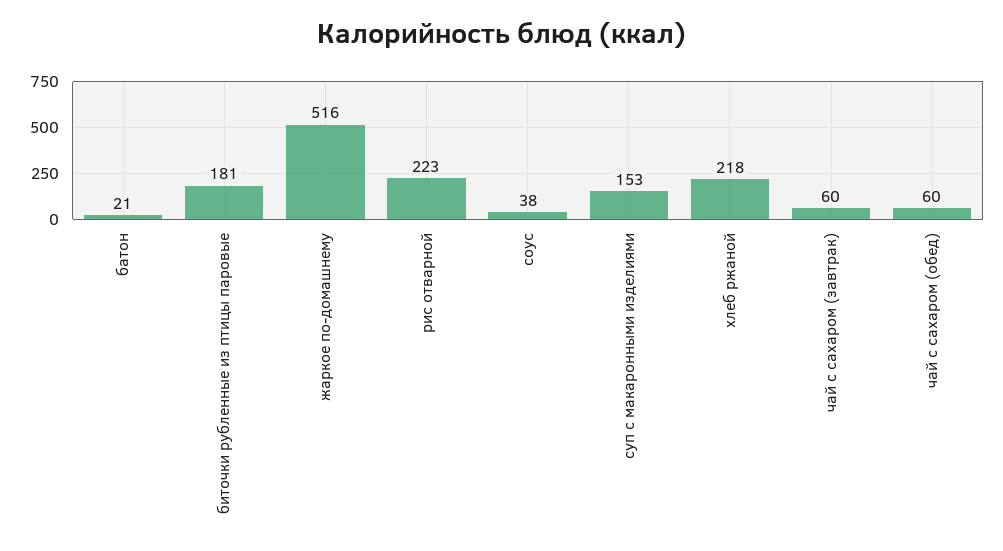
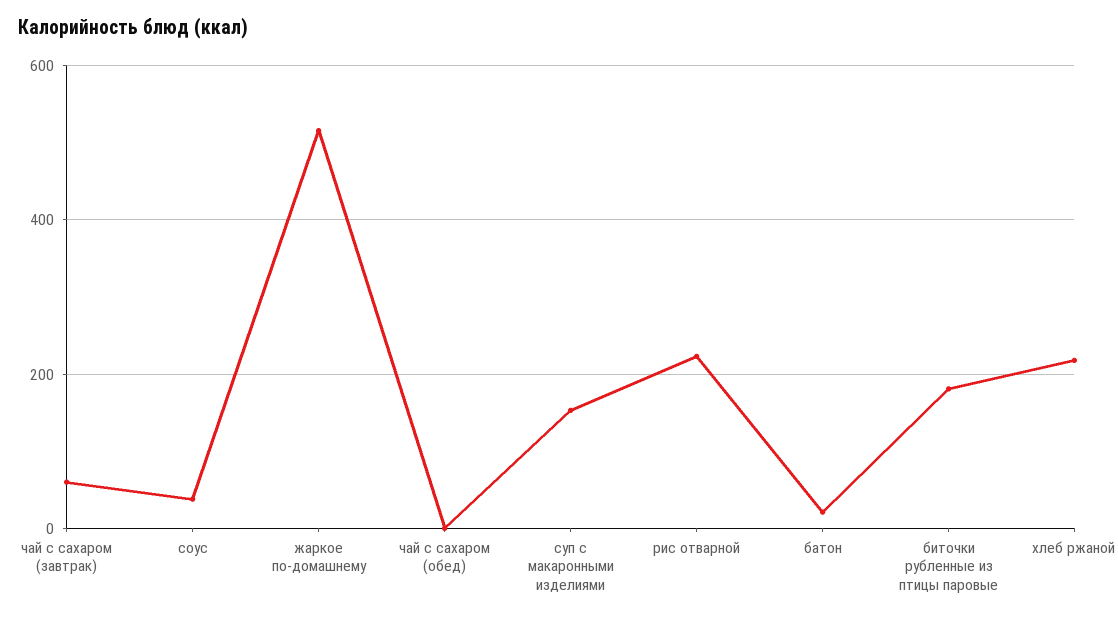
  {
    "батон": 21,
    "биточки рубленные из птицы паровые": 181,
    "жаркое по-домашнему": 516,
    "рис отварной": 223,
    "соус": 38,
    "суп с макаронными изделиями": 153,
    "хлеб ржаной": 218,
    "чай с сахаром (завтрак)": 60,
-   "чай с сахаром (обед)": 60
+   "чай с сахаром (обед)": 0
  }

